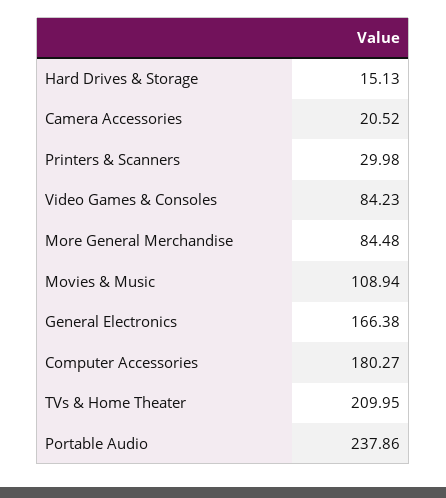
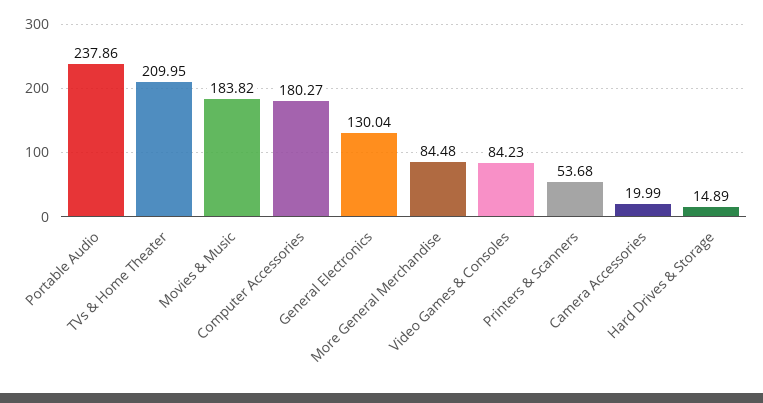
  {
-   "Hard Drives & Storage": 15.13,
+   "Hard Drives & Storage": 14.89,
-   "Camera Accessories": 20.52,
+   "Camera Accessories": 19.99,
-   "Printers & Scanners": 29.98,
+   "Printers & Scanners": 53.68,
    "Video Games & Consoles": 84.23,
    "More General Merchandise": 84.48,
-   "Movies & Music": 108.94,
+   "Movies & Music": 183.82,
-   "General Electronics": 166.38,
+   "General Electronics": 130.04,
    "Computer Accessories": 180.27,
    "TVs & Home Theater": 209.95,
    "Portable Audio": 237.86
  }

